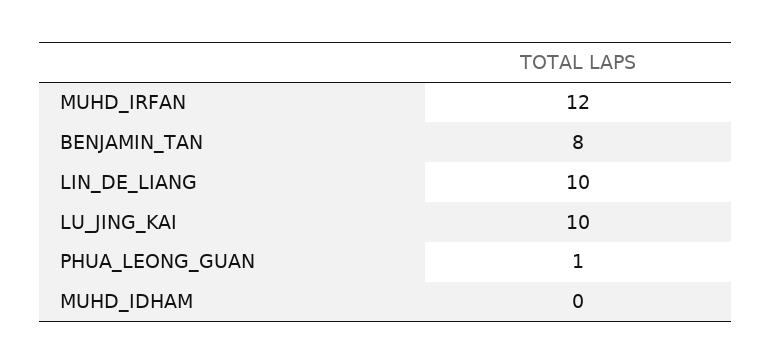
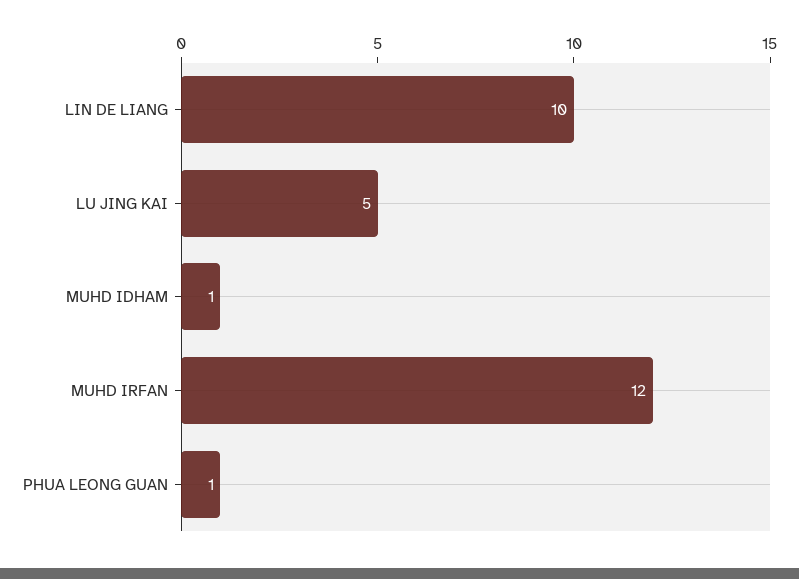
  {
    "MUHD_IRFAN": 12,
-   "BENJAMIN_TAN": 8,
    "LIN_DE_LIANG": 10,
-   "LU_JING_KAI": 10,
+   "LU_JING_KAI": 5,
    "PHUA_LEONG_GUAN": 1,
-   "MUHD_IDHAM": 0
+   "MUHD_IDHAM": 1
  }

